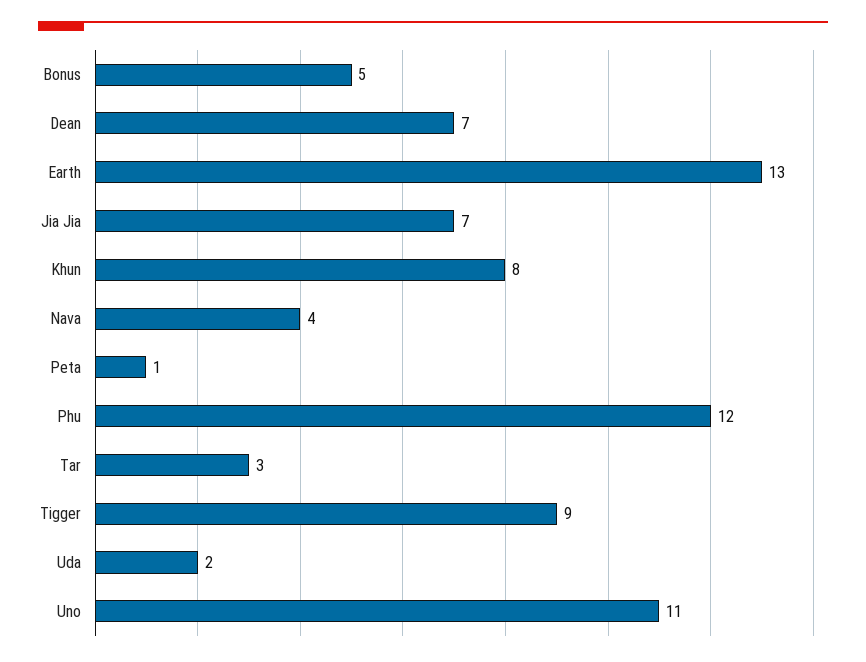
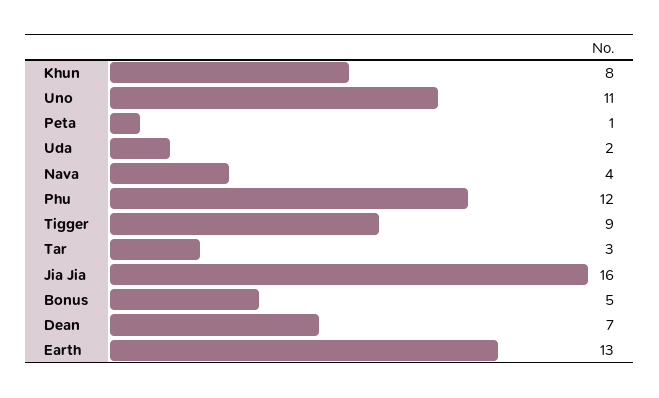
  {
    "Bonus": 5,
    "Dean": 7,
    "Earth": 13,
-   "Jia Jia": 7,
+   "Jia Jia": 16,
    "Khun": 8,
    "Nava": 4,
    "Peta": 1,
    "Phu": 12,
    "Tar": 3,
    "Tigger": 9,
    "Uda": 2,
    "Uno": 11
  }

